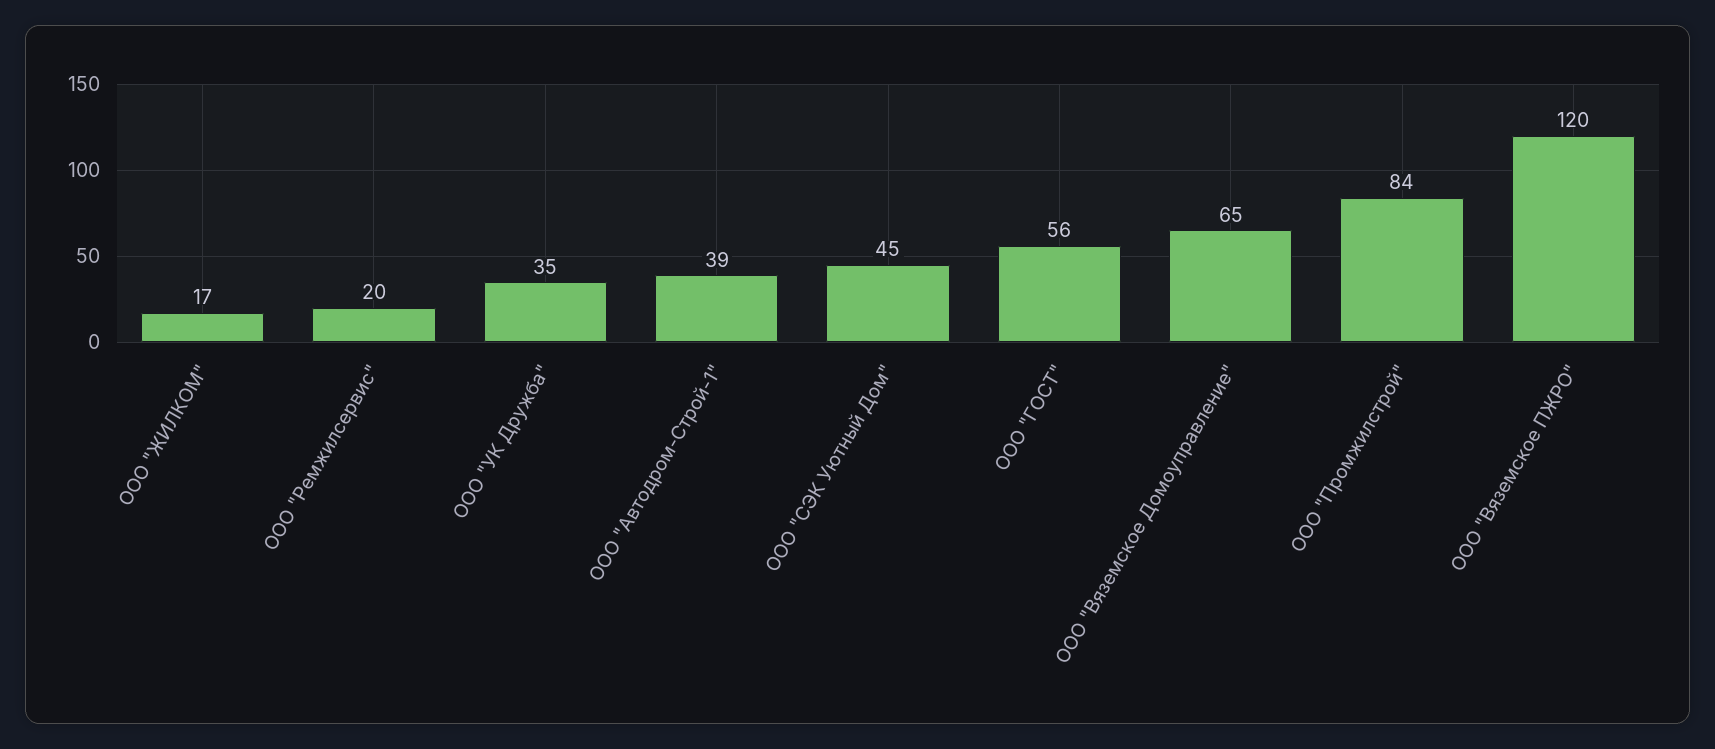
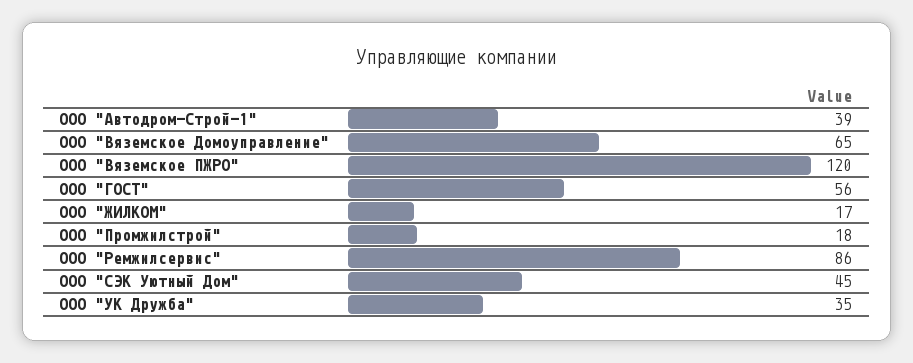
  {
    "ООО \"ЖИЛКОМ\"": 17,
-   "ООО \"Ремжилсервис\"": 20,
+   "ООО \"Ремжилсервис\"": 86,
    "ООО \"УК Дружба\"": 35,
    "ООО \"Автодром-Строй-1\"": 39,
    "ООО \"СЭК Уютный Дом\"": 45,
    "ООО \"ГОСТ\"": 56,
    "ООО \"Вяземское Домоуправление\"": 65,
-   "ООО \"Промжилстрой\"": 84,
+   "ООО \"Промжилстрой\"": 18,
    "ООО \"Вяземское ПЖРО\"": 120
  }

